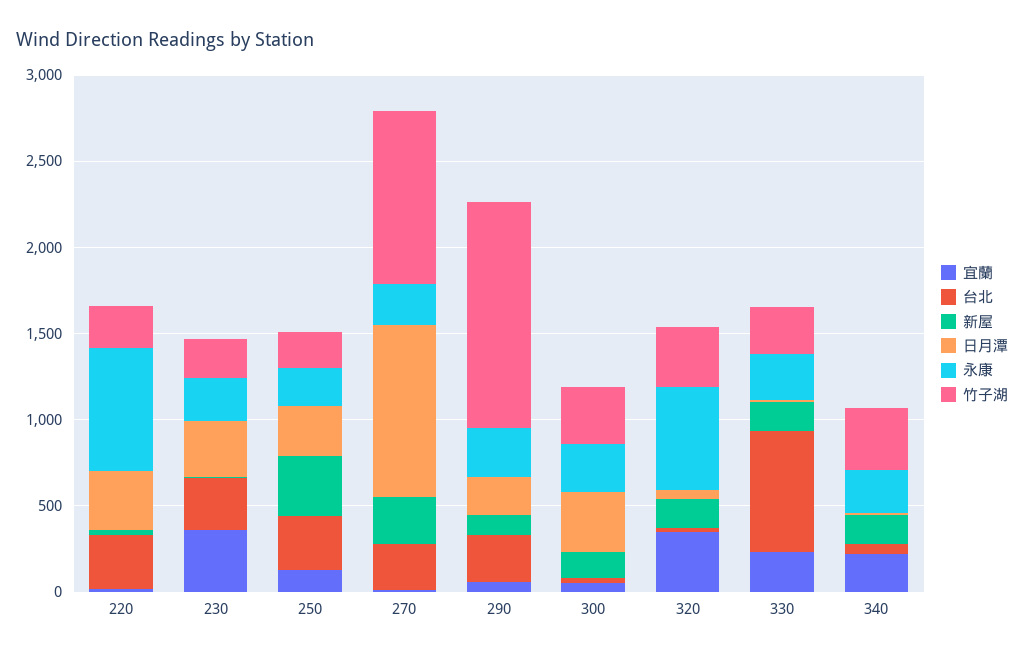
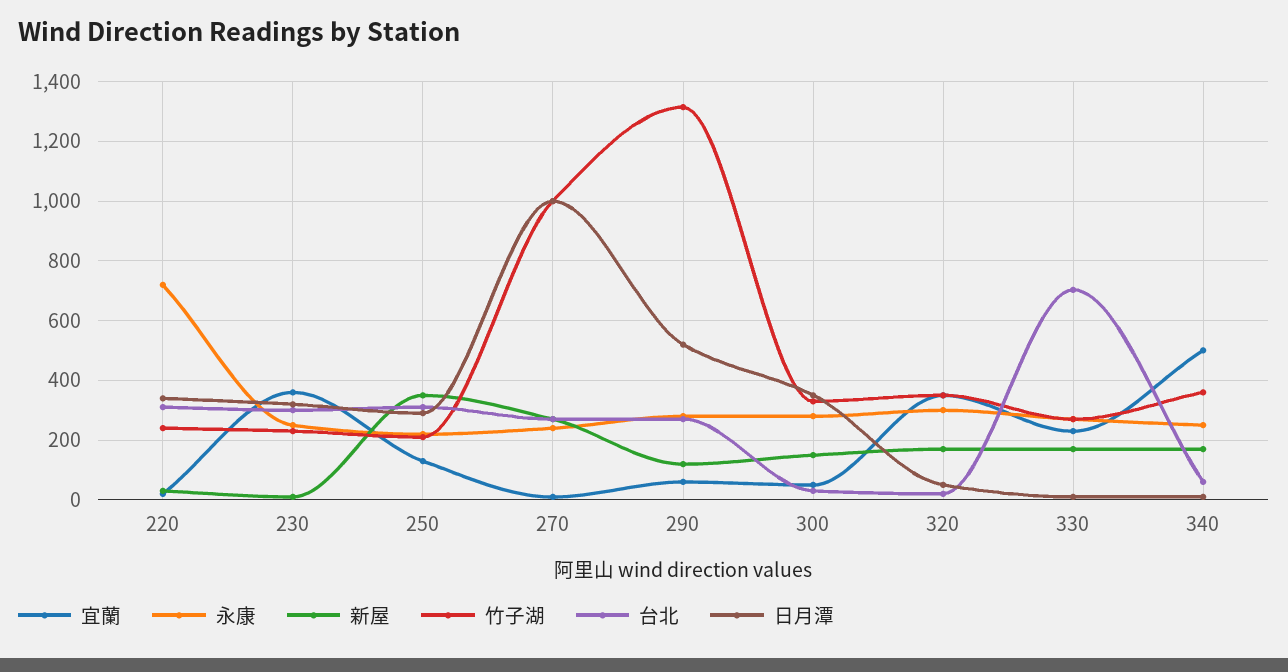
  {
    "宜蘭": {
      "220": 25,
      "230": 350,
      "250": 125,
      "270": 0,
      "290": 50,
      "300": 50,
      "320": 350,
      "330": 225,
-     "340": 200
+     "340": 500
    },
    "台北": {
      "220": 300,
      "230": 300,
      "250": 300,
      "270": 275,
      "290": 275,
      "300": 25,
      "320": 25,
      "330": 700,
      "340": 50
    },
    "新屋": {
      "220": 25,
      "230": 0,
      "250": 350,
      "270": 275,
      "290": 125,
      "300": 150,
      "320": 175,
      "330": 175,
      "340": 175
    },
    "日月潭": {
      "220": 350,
      "230": 325,
      "250": 300,
      "270": 1000,
-     "290": 200,
+     "290": 525,
      "300": 350,
      "320": 50,
      "330": 0,
      "340": 0
    },
    "永康": {
      "220": 725,
      "230": 250,
      "250": 225,
      "270": 250,
      "290": 275,
      "300": 275,
-     "320": 600,
+     "320": 300,
      "330": 275,
      "340": 250
    },
    "竹子湖": {
      "220": 250,
      "230": 225,
      "250": 200,
      "270": 1000,
      "290": 1325,
      "300": 325,
      "320": 350,
      "330": 275,
      "340": 350
    }
  }

